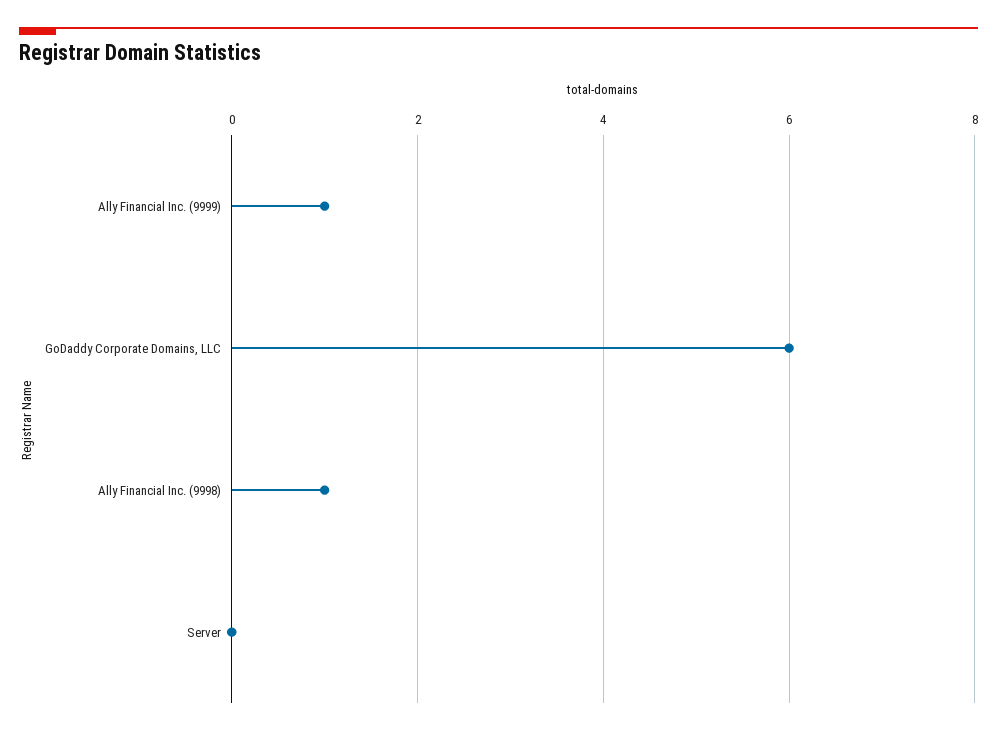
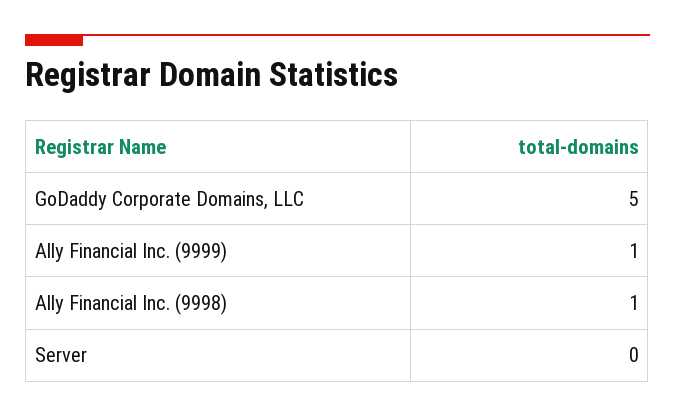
  {
    "Ally Financial Inc. (9999)": 1,
-   "GoDaddy Corporate Domains, LLC": 6,
+   "GoDaddy Corporate Domains, LLC": 5,
    "Ally Financial Inc. (9998)": 1,
    "Server": 0
  }

